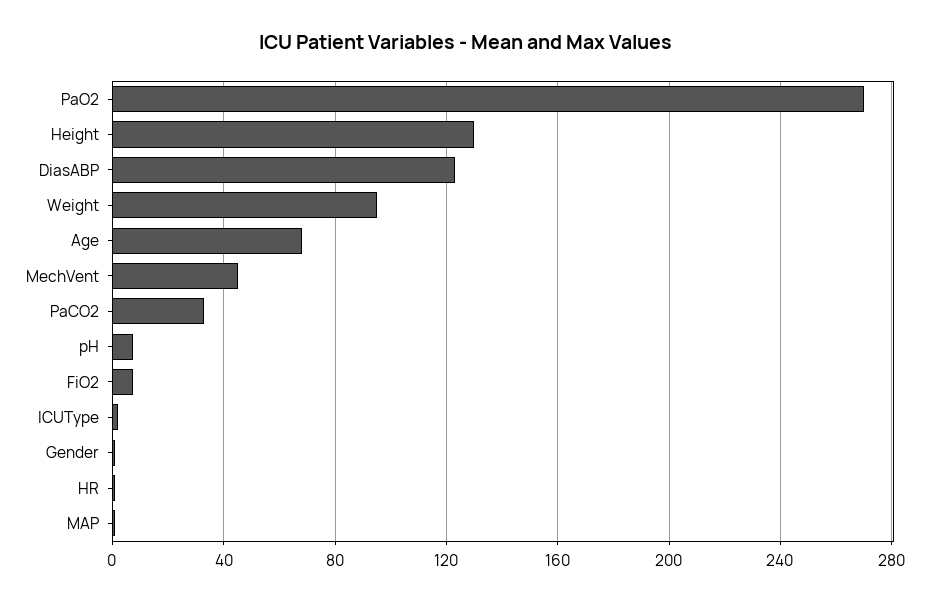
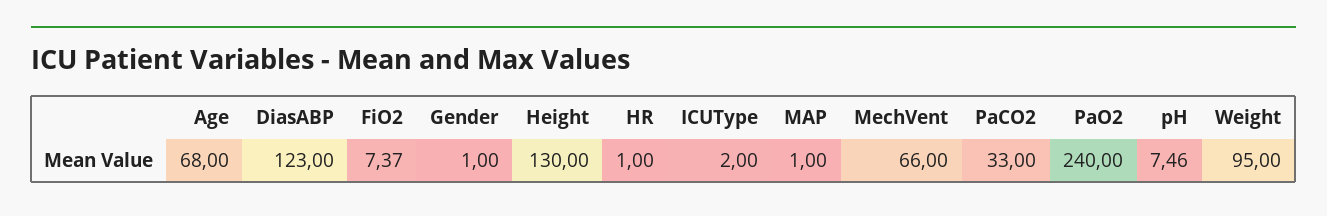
  {
-   "PaO2": 270,
+   "PaO2": 240,
    "Height": 130,
    "DiasABP": 123,
    "Weight": 95,
    "Age": 68,
-   "MechVent": 45,
+   "MechVent": 66,
    "PaCO2": 33,
    "pH": 7.46,
    "FiO2": 7.37,
    "ICUType": 2,
    "Gender": 1,
    "HR": 1,
    "MAP": 1
  }

